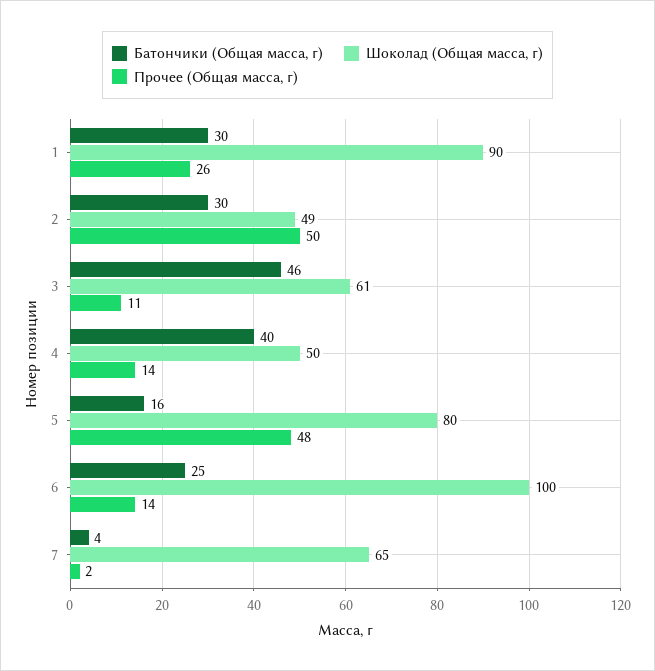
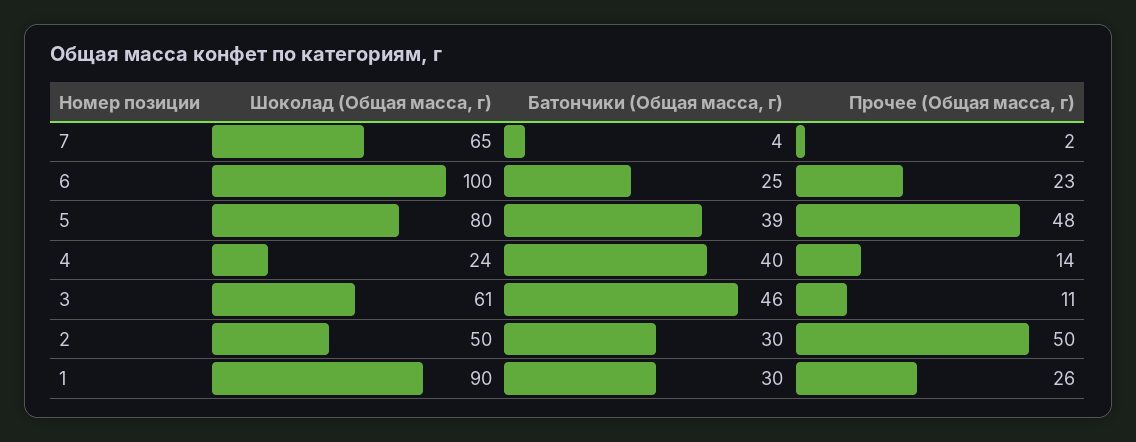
  {
    "Батончики (Общая масса, г)": {
      "1": 30,
      "2": 30,
      "3": 46,
      "4": 40,
-     "5": 16,
+     "5": 39,
      "6": 25,
      "7": 4
    },
    "Шоколад (Общая масса, г)": {
      "1": 90,
-     "2": 49,
+     "2": 50,
      "3": 61,
-     "4": 50,
+     "4": 24,
      "5": 80,
      "6": 100,
      "7": 65
    },
    "Прочее (Общая масса, г)": {
      "1": 26,
      "2": 50,
      "3": 11,
      "4": 14,
      "5": 48,
-     "6": 14,
+     "6": 23,
      "7": 2
    }
  }

